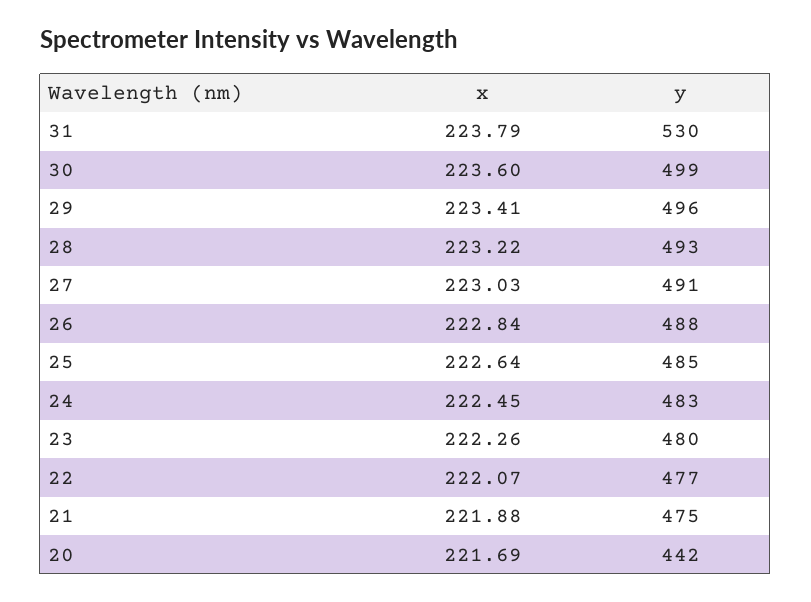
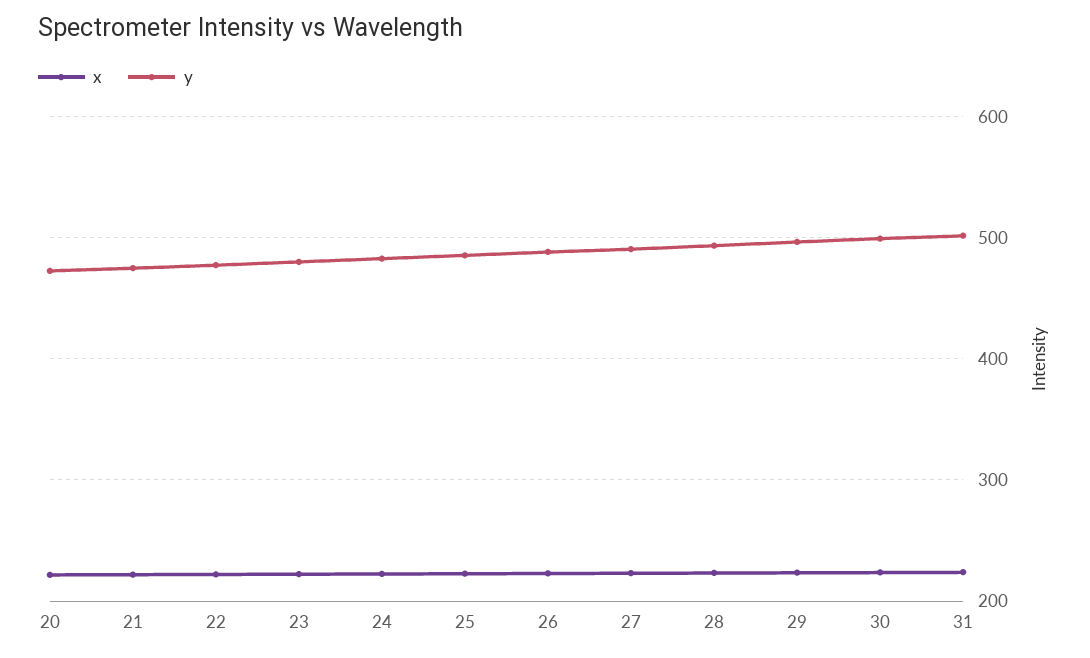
  {
    "x": {
      "31": 223.79,
      "30": 223.6,
      "29": 223.41,
      "28": 223.22,
      "27": 223.03,
      "26": 222.84,
      "25": 222.64,
      "24": 222.45,
      "23": 222.26,
      "22": 222.07,
      "21": 221.88,
      "20": 221.69
    },
    "y": {
-     "31": 530,
+     "31": 500,
      "30": 499,
      "29": 496,
      "28": 493,
      "27": 491,
      "26": 488,
      "25": 485,
      "24": 483,
      "23": 480,
      "22": 477,
      "21": 475,
-     "20": 442
+     "20": 470
    }
  }

